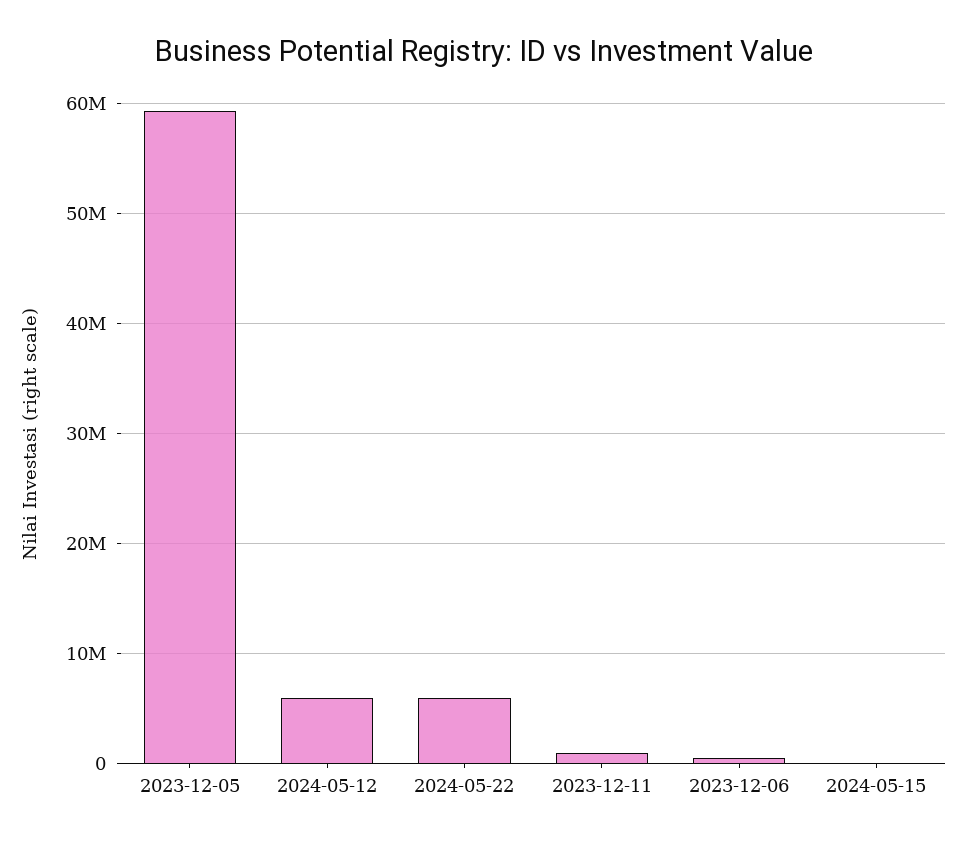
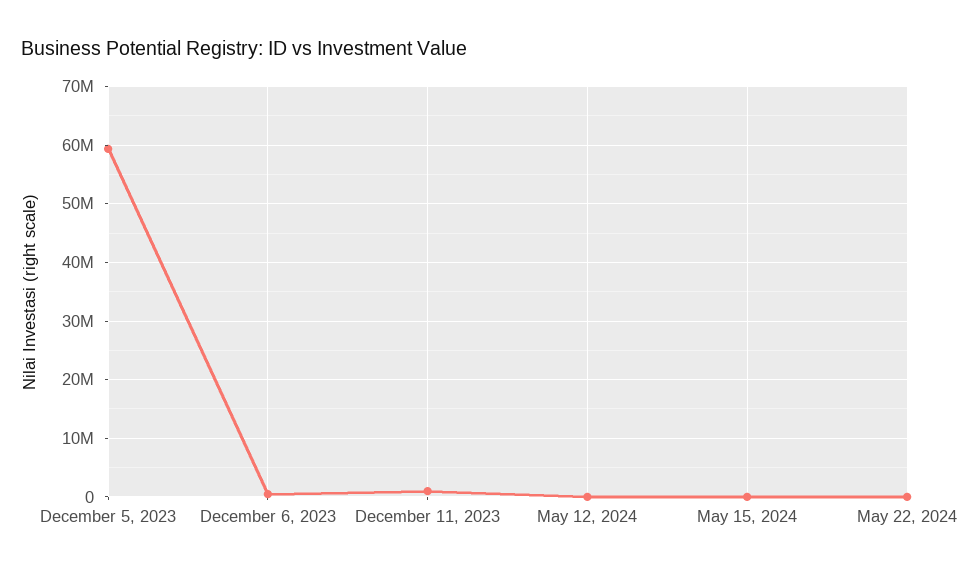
  {
    "2023-12-05": 59000000,
-   "2024-05-12": 6000000,
+   "2024-05-12": 0,
-   "2024-05-22": 6000000,
+   "2024-05-22": 0,
    "2023-12-11": 1000000,
    "2023-12-06": 1000000,
    "2024-05-15": 0
  }

